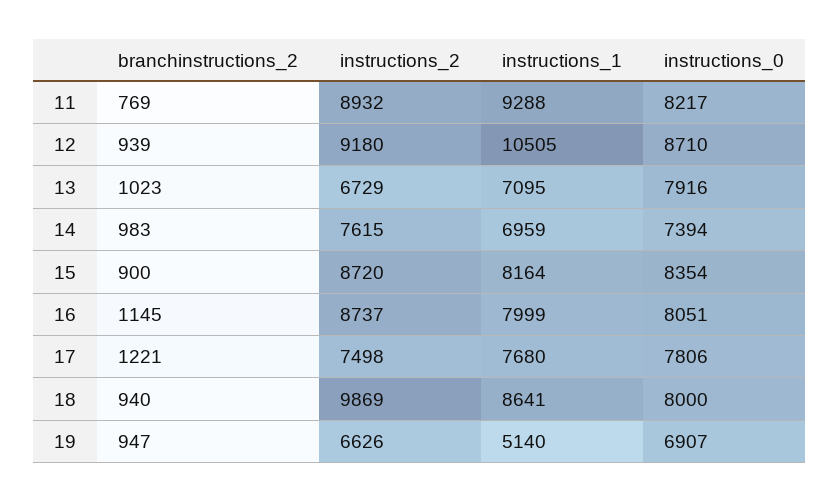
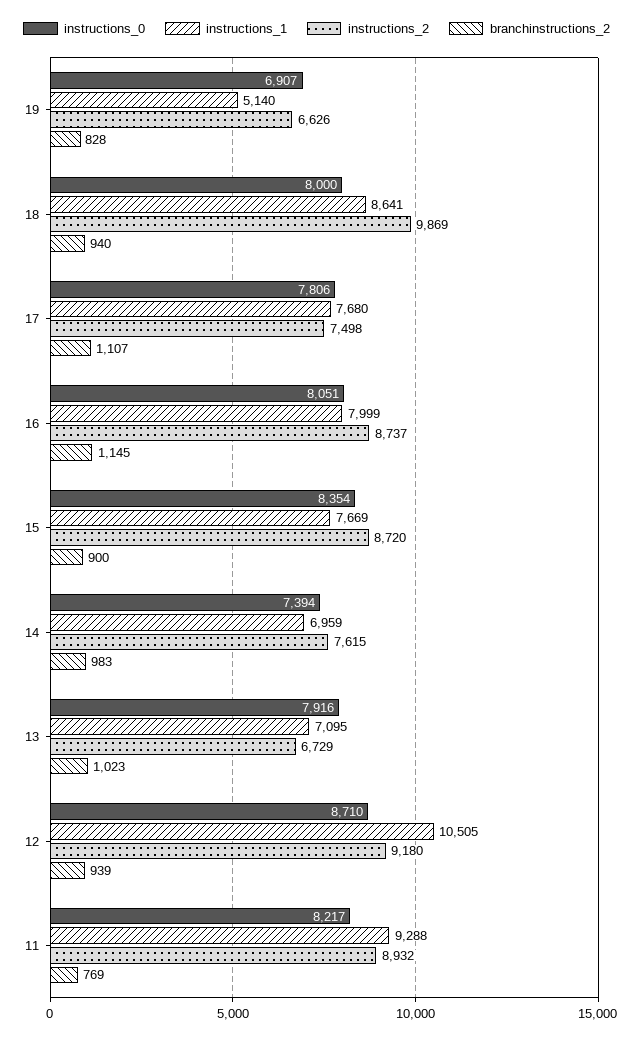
  {
    "branchinstructions_2": {
      "11": 769,
      "12": 939,
      "13": 1023,
      "14": 983,
      "15": 900,
      "16": 1145,
-     "17": 1221,
+     "17": 1107,
      "18": 940,
-     "19": 947
+     "19": 828
    },
    "instructions_2": {
      "11": 8932,
      "12": 9180,
      "13": 6729,
      "14": 7615,
      "15": 8720,
      "16": 8737,
      "17": 7498,
      "18": 9869,
      "19": 6626
    },
    "instructions_1": {
      "11": 9288,
      "12": 10505,
      "13": 7095,
      "14": 6959,
-     "15": 8164,
+     "15": 7669,
      "16": 7999,
      "17": 7680,
      "18": 8641,
      "19": 5140
    },
    "instructions_0": {
      "11": 8217,
      "12": 8710,
      "13": 7916,
      "14": 7394,
      "15": 8354,
      "16": 8051,
      "17": 7806,
      "18": 8000,
      "19": 6907
    }
  }

